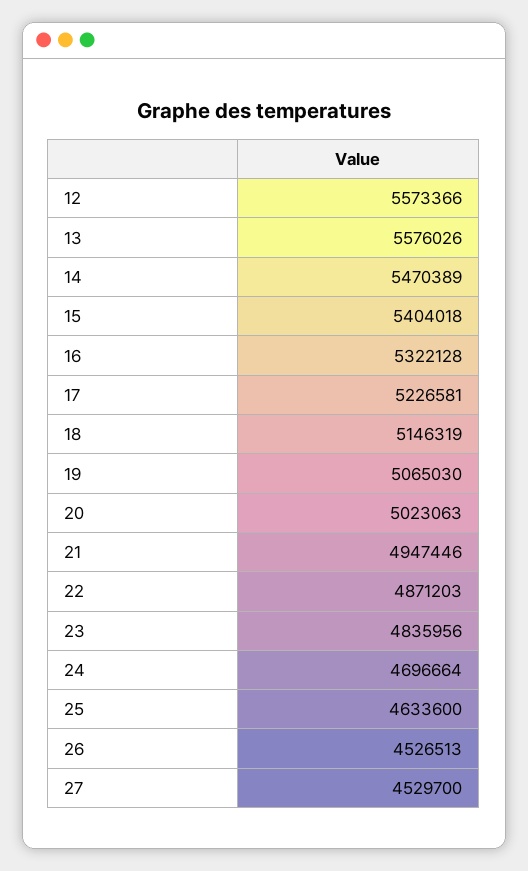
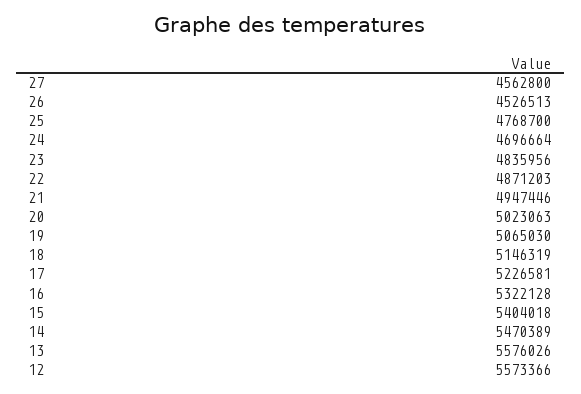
  {
    "12": 5573366,
    "13": 5576026,
    "14": 5470389,
    "15": 5404018,
    "16": 5322128,
    "17": 5226581,
    "18": 5146319,
    "19": 5065030,
    "20": 5023063,
    "21": 4947446,
    "22": 4871203,
    "23": 4835956,
    "24": 4696664,
-   "25": 4633600,
+   "25": 4768700,
    "26": 4526513,
-   "27": 4529700
+   "27": 4562800
  }

